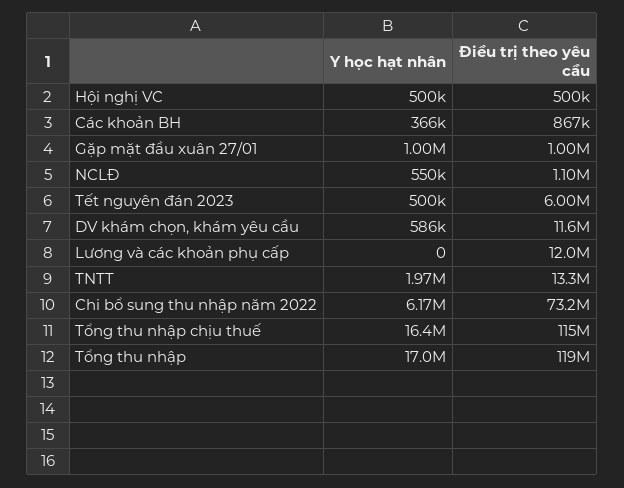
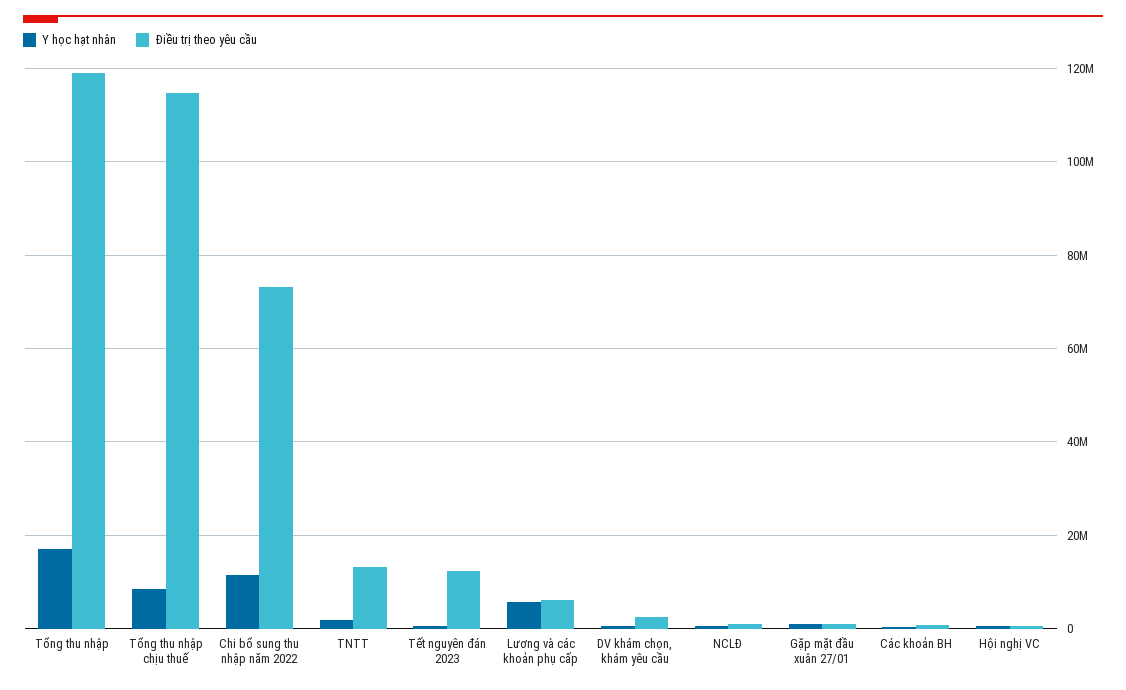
  {
    "Y học hạt nhân": {
      "Hội nghị VC": 500000,
      "Các khoản BH": 366000,
      "Gặp mặt đầu xuân 27/01": 1000000,
      "NCLĐ": 550000,
      "Tết nguyên đán 2023": 500000,
      "DV khám chọn, khám yêu cầu": 586000,
-     "Lương và các khoản phụ cấp": 0,
+     "Lương và các khoản phụ cấp": 6000000,
      "TNTT": 1970000,
-     "Chi bổ sung thu nhập năm 2022": 6170000,
+     "Chi bổ sung thu nhập năm 2022": 12000000,
-     "Tổng thu nhập chịu thuế": 16400000,
+     "Tổng thu nhập chịu thuế": 8000000,
      "Tổng thu nhập": 17000000
    },
    "Điều trị theo yêu cầu": {
      "Hội nghị VC": 500000,
      "Các khoản BH": 867000,
      "Gặp mặt đầu xuân 27/01": 1000000,
      "NCLĐ": 1100000,
-     "Tết nguyên đán 2023": 6000000,
+     "Tết nguyên đán 2023": 12000000,
-     "DV khám chọn, khám yêu cầu": 11600000,
+     "DV khám chọn, khám yêu cầu": 2000000,
-     "Lương và các khoản phụ cấp": 12000000,
+     "Lương và các khoản phụ cấp": 6000000,
      "TNTT": 13300000,
      "Chi bổ sung thu nhập năm 2022": 73200000,
      "Tổng thu nhập chịu thuế": 115000000,
      "Tổng thu nhập": 119000000
    }
  }

